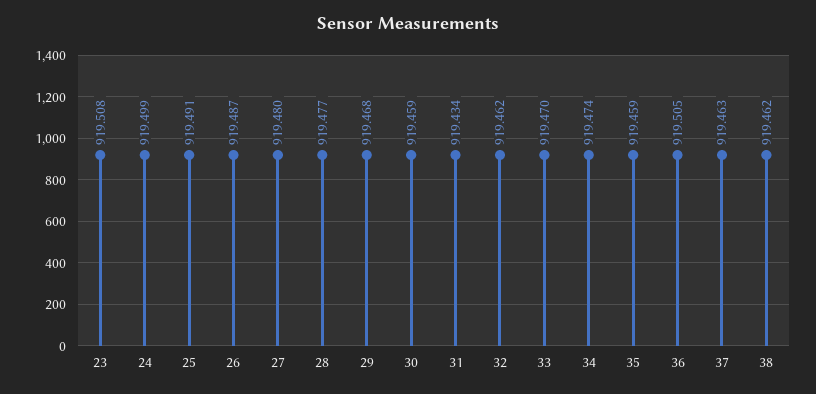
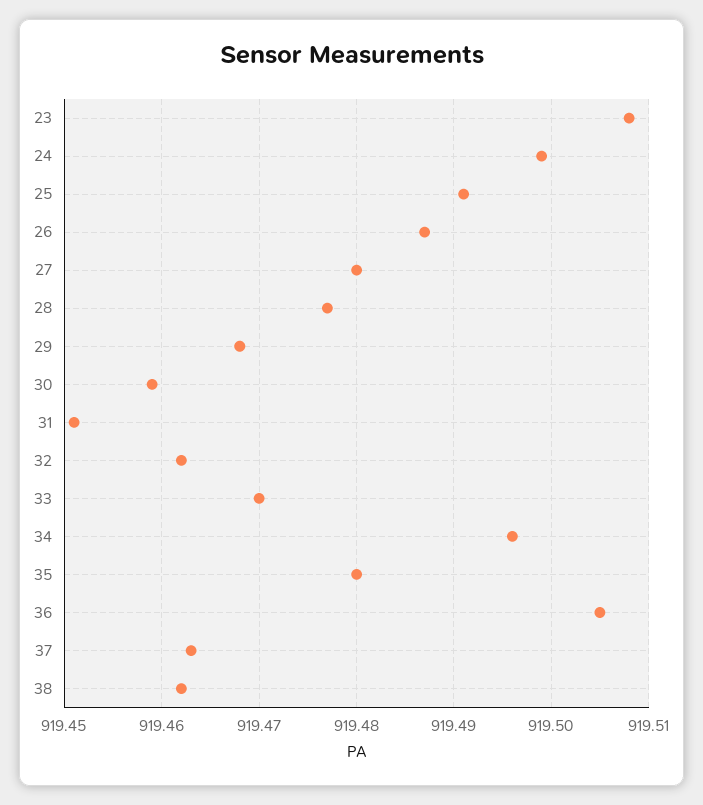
  {
    "23": 919.508,
    "24": 919.499,
    "25": 919.491,
    "26": 919.487,
    "27": 919.48,
    "28": 919.477,
    "29": 919.468,
    "30": 919.459,
-   "31": 919.434,
+   "31": 919.451,
    "32": 919.462,
    "33": 919.47,
-   "34": 919.474,
+   "34": 919.496,
-   "35": 919.459,
+   "35": 919.48,
    "36": 919.505,
    "37": 919.463,
    "38": 919.462
  }

